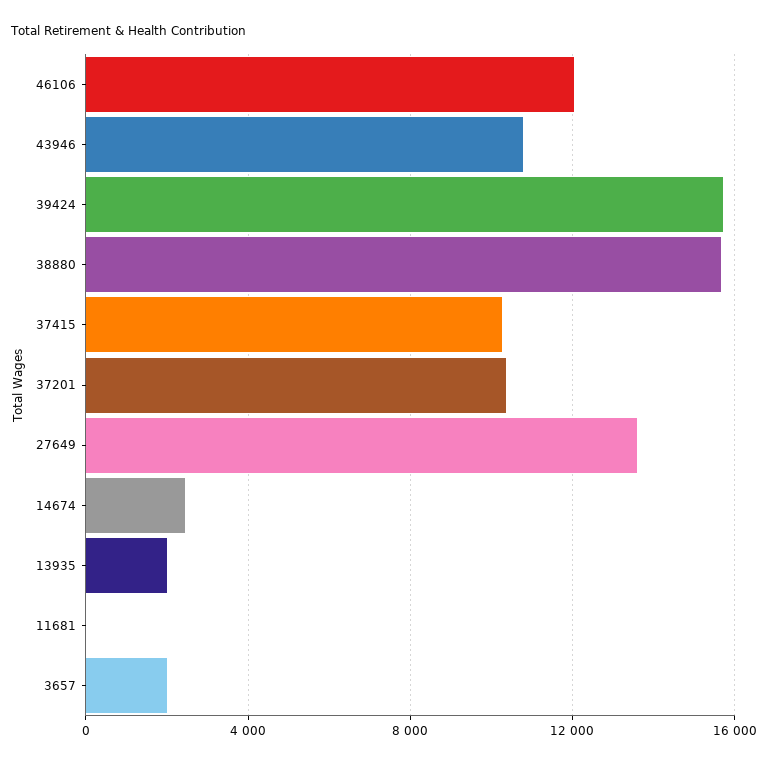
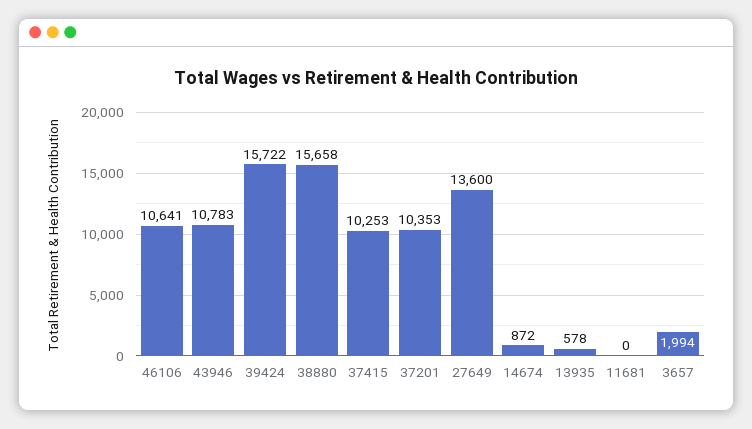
  {
-   "46106": 12000,
+   "46106": 10641,
    "43946": 10783,
    "39424": 15722,
    "38880": 15658,
    "37415": 10253,
    "37201": 10353,
    "27649": 13600,
-   "14674": 2500,
+   "14674": 872,
-   "13935": 2000,
+   "13935": 578,
    "11681": 0,
    "3657": 1994
  }

